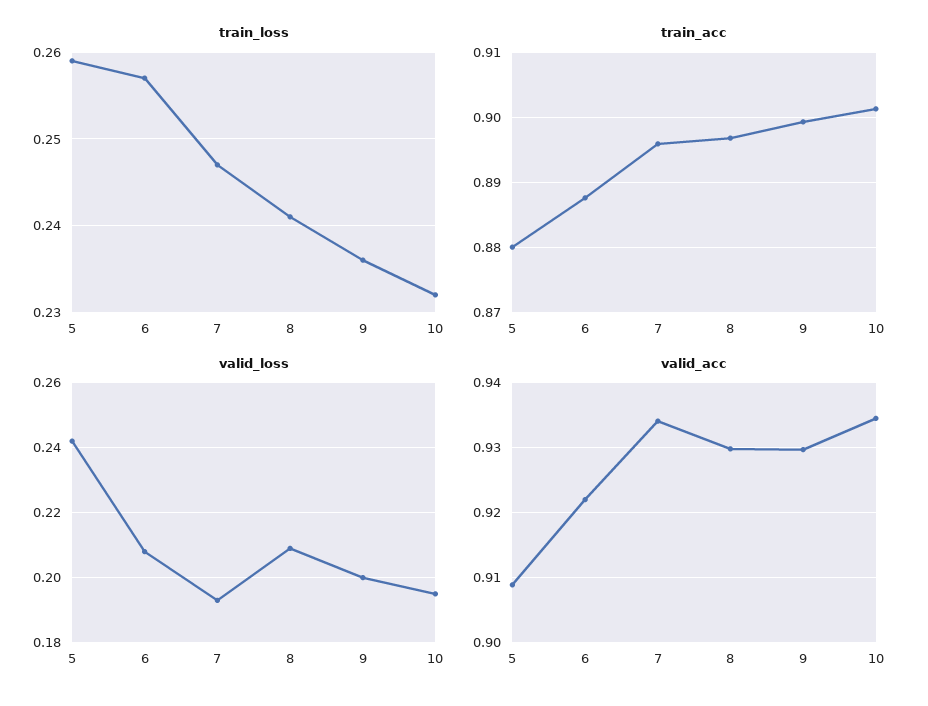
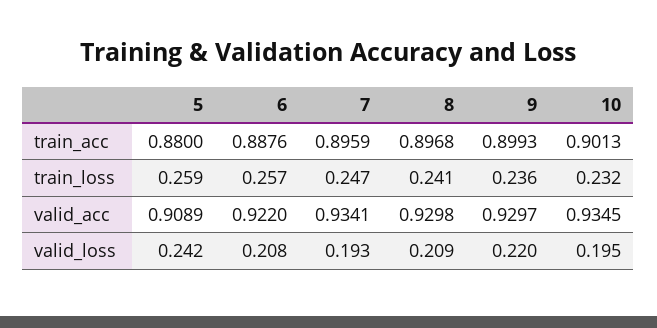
  {
    "train_loss": {
      "5": 0.259,
      "6": 0.257,
      "7": 0.247,
      "8": 0.241,
      "9": 0.236,
      "10": 0.232
    },
    "train_acc": {
      "5": 0.88,
      "6": 0.8876,
      "7": 0.8959,
      "8": 0.8968,
      "9": 0.8993,
      "10": 0.9013
    },
    "valid_loss": {
      "5": 0.242,
      "6": 0.208,
      "7": 0.193,
      "8": 0.209,
-     "9": 0.2,
+     "9": 0.22,
      "10": 0.195
    },
    "valid_acc": {
      "5": 0.9089,
      "6": 0.922,
      "7": 0.9341,
      "8": 0.9298,
      "9": 0.9297,
      "10": 0.9345
    }
  }

